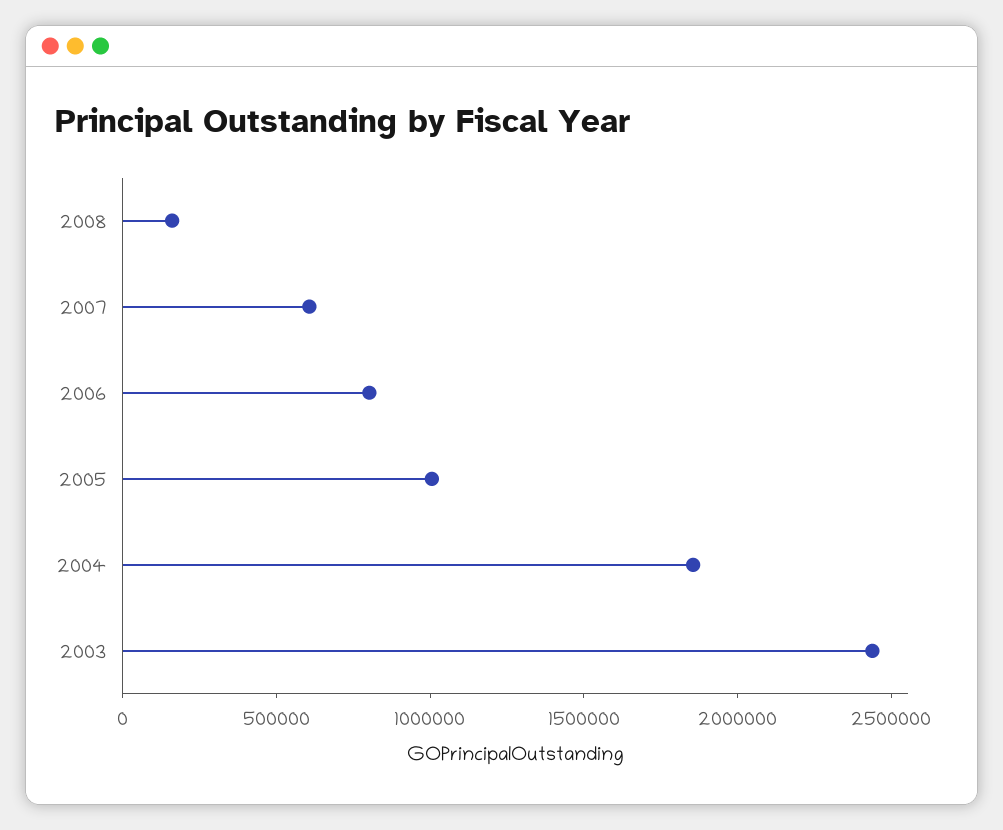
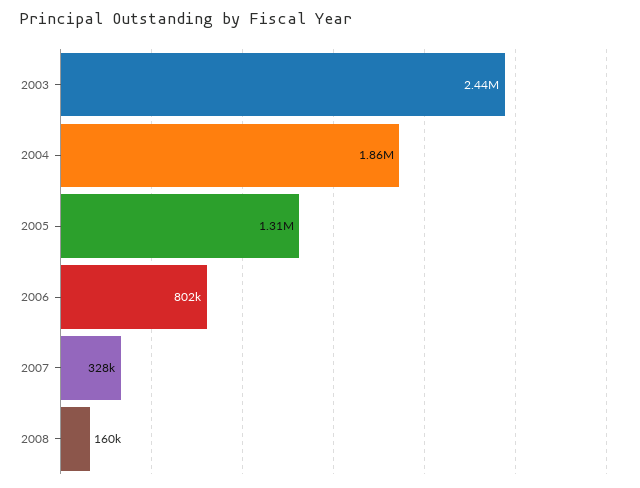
  {
    "2008": 160000,
-   "2007": 600000,
+   "2007": 328000,
    "2006": 802000,
-   "2005": 1000000,
+   "2005": 1310000,
    "2004": 1860000,
    "2003": 2440000
  }

